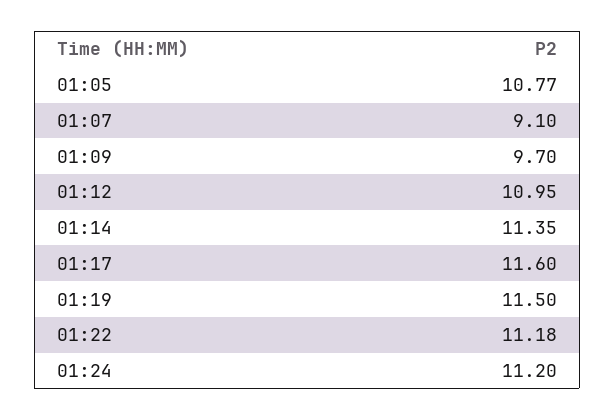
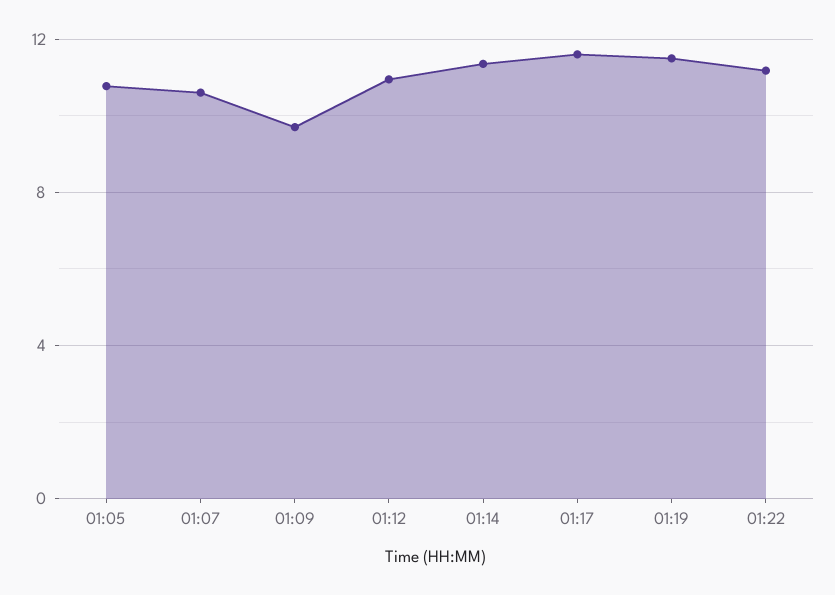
  {
    "01:05": 10.77,
-   "01:07": 9.1,
+   "01:07": 10.5,
    "01:09": 9.7,
    "01:12": 10.95,
    "01:14": 11.35,
    "01:17": 11.6,
    "01:19": 11.5,
-   "01:22": 11.18,
+   "01:22": 11.18
-   "01:24": 11.2
  }

